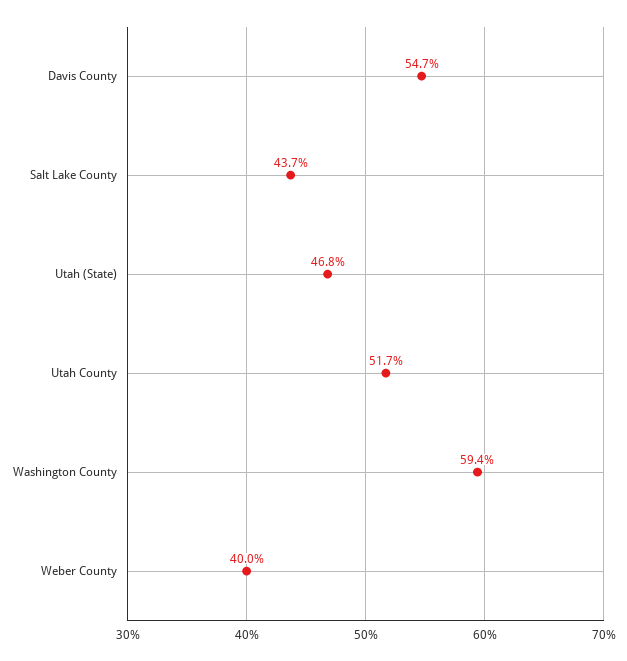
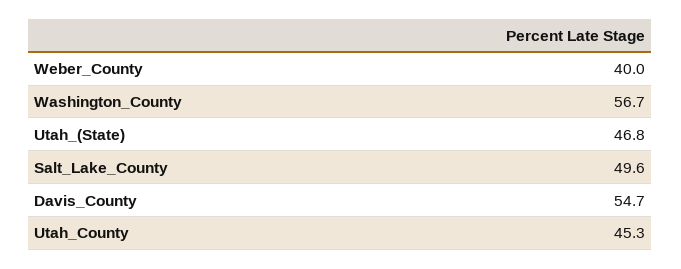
  {
    "Davis County": 54.7,
-   "Salt Lake County": 43.7,
+   "Salt Lake County": 49.6,
    "Utah (State)": 46.8,
-   "Utah County": 51.7,
+   "Utah County": 45.3,
-   "Washington County": 59.4,
+   "Washington County": 56.7,
    "Weber County": 40
  }

